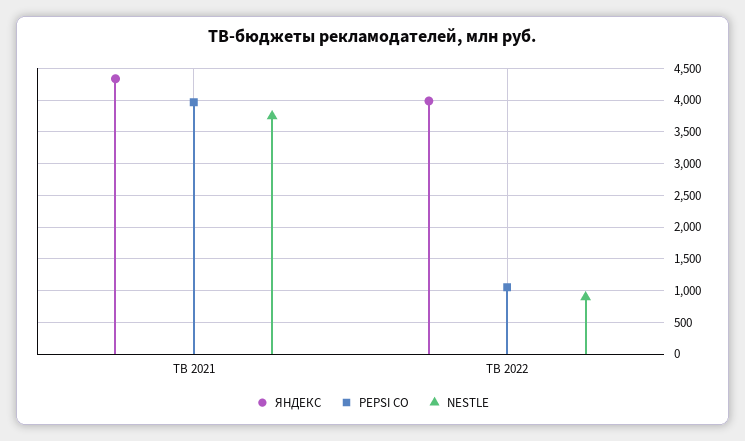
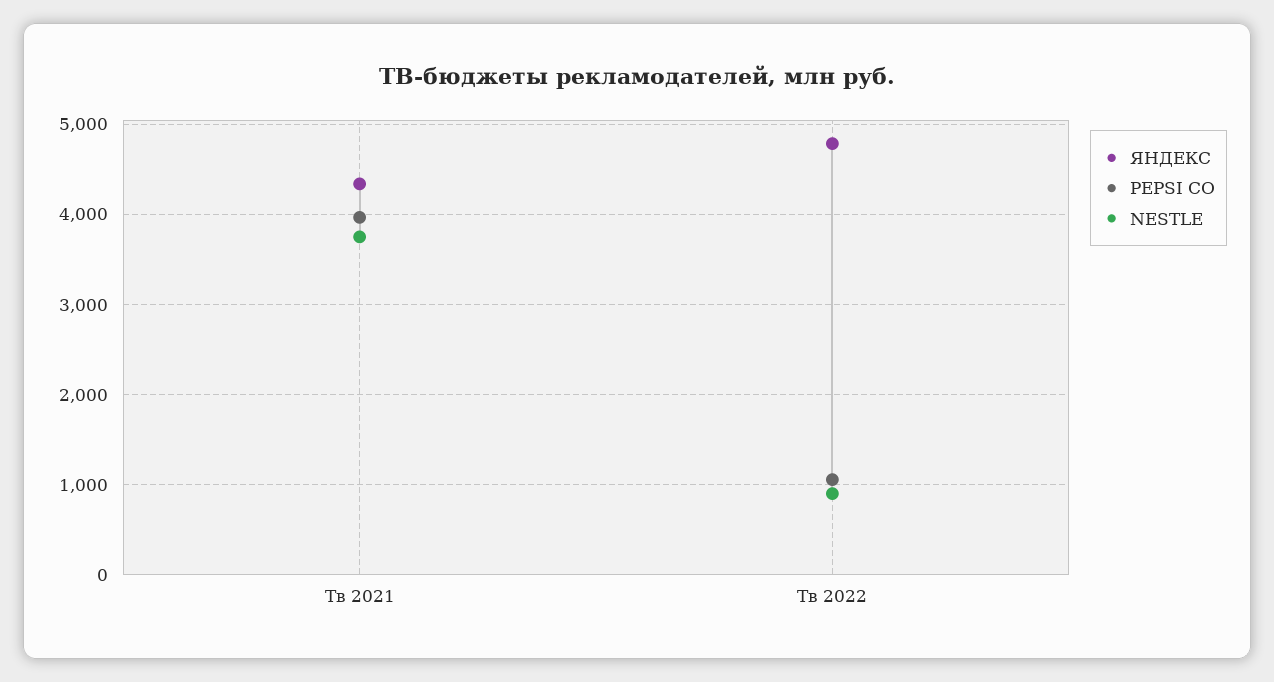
  {
    "ЯНДЕКС": {
      "ТВ 2021": 4300,
-     "ТВ 2022": 4000
+     "ТВ 2022": 4800
    },
    "PEPSI CO": {
      "ТВ 2021": 4000,
      "ТВ 2022": 1100
    },
    "NESTLE": {
      "ТВ 2021": 3700,
      "ТВ 2022": 900
    }
  }

